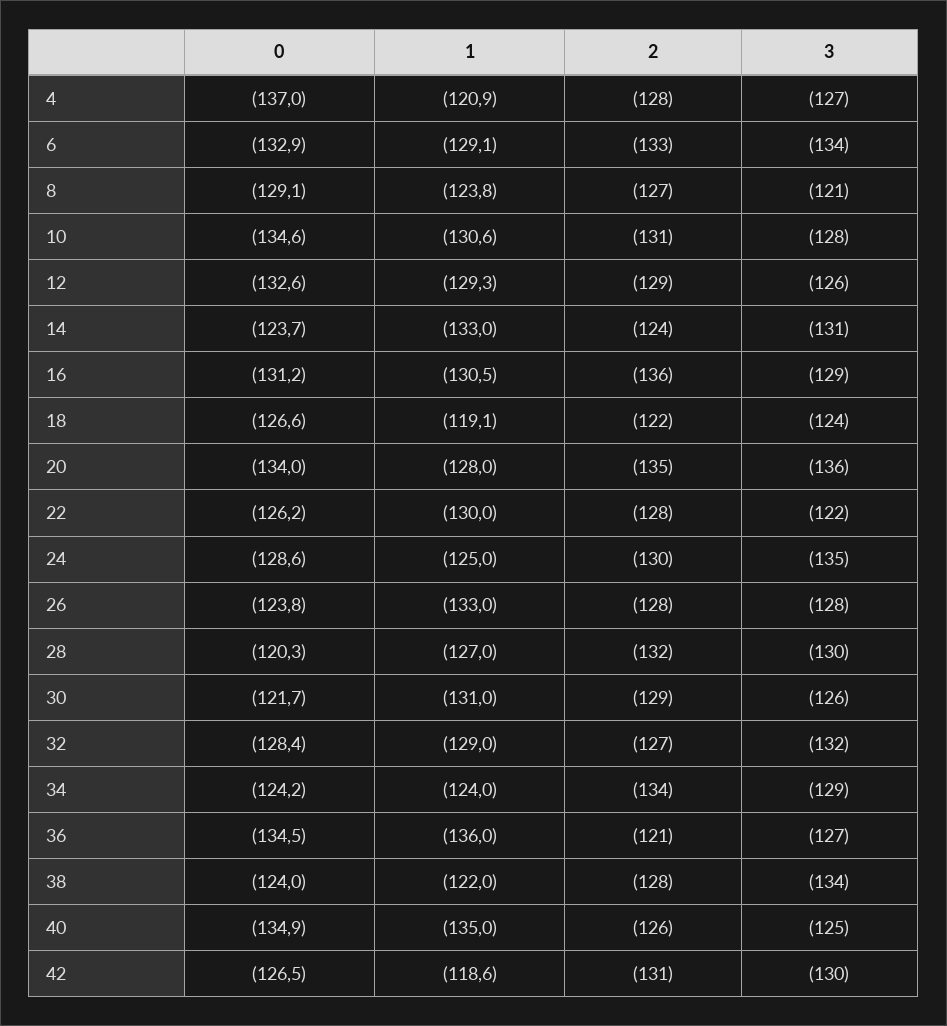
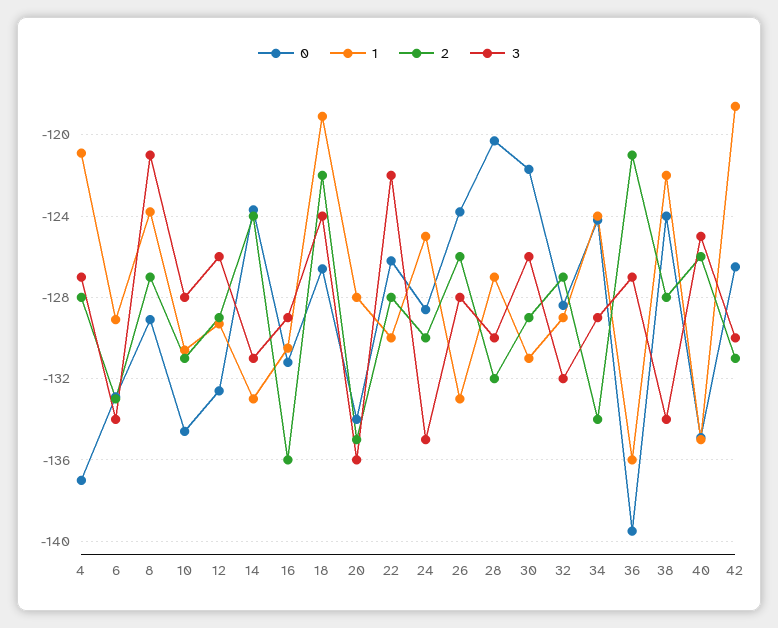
  {
    "0": {
      "4": -137,
      "6": -132.9,
      "8": -129.1,
      "10": -134.6,
      "12": -132.6,
      "14": -123.7,
      "16": -131.2,
      "18": -126.6,
      "20": -134,
      "22": -126.2,
      "24": -128.6,
      "26": -123.8,
      "28": -120.3,
      "30": -121.7,
      "32": -128.4,
      "34": -124.2,
-     "36": -134.5,
+     "36": -139.5,
      "38": -124,
      "40": -134.9,
      "42": -126.5
    },
    "1": {
      "4": -120.9,
      "6": -129.1,
      "8": -123.8,
      "10": -130.6,
      "12": -129.3,
      "14": -133,
      "16": -130.5,
      "18": -119.1,
      "20": -128,
      "22": -130,
      "24": -125,
      "26": -133,
      "28": -127,
      "30": -131,
      "32": -129,
      "34": -124,
      "36": -136,
      "38": -122,
      "40": -135,
      "42": -118.6
    },
    "2": {
      "4": -128,
      "6": -133,
      "8": -127,
      "10": -131,
      "12": -129,
      "14": -124,
      "16": -136,
      "18": -122,
      "20": -135,
      "22": -128,
      "24": -130,
-     "26": -128,
+     "26": -126,
      "28": -132,
      "30": -129,
      "32": -127,
      "34": -134,
      "36": -121,
      "38": -128,
      "40": -126,
      "42": -131
    },
    "3": {
      "4": -127,
      "6": -134,
      "8": -121,
      "10": -128,
      "12": -126,
      "14": -131,
      "16": -129,
      "18": -124,
      "20": -136,
      "22": -122,
      "24": -135,
      "26": -128,
      "28": -130,
      "30": -126,
      "32": -132,
      "34": -129,
      "36": -127,
      "38": -134,
      "40": -125,
      "42": -130
    }
  }

